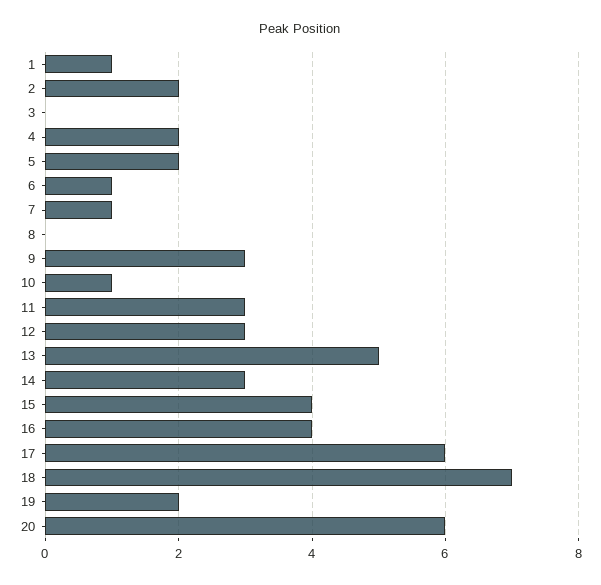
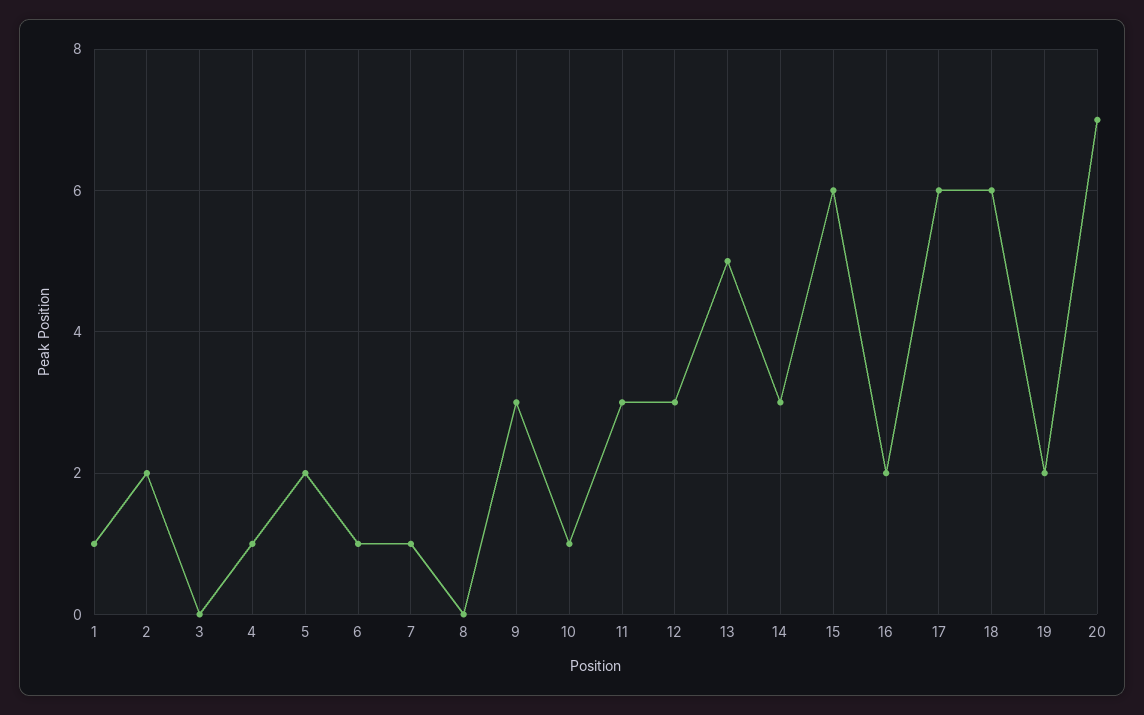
  {
    "1": 1,
    "2": 2,
    "3": 0,
-   "4": 2,
+   "4": 1,
    "5": 2,
    "6": 1,
    "7": 1,
    "8": 0,
    "9": 3,
    "10": 1,
    "11": 3,
    "12": 3,
    "13": 5,
    "14": 3,
-   "15": 4,
+   "15": 6,
-   "16": 4,
+   "16": 2,
    "17": 6,
-   "18": 7,
+   "18": 6,
    "19": 2,
-   "20": 6
+   "20": 7
  }

